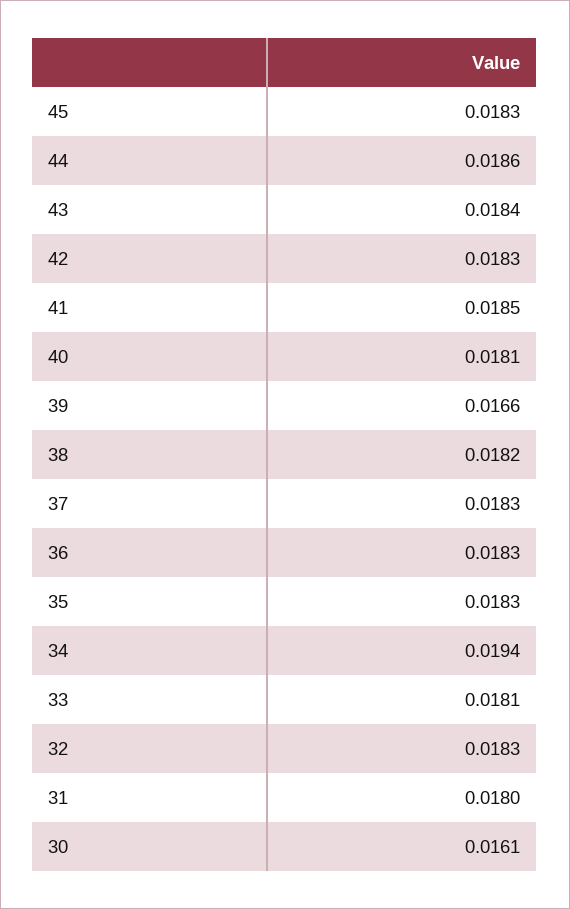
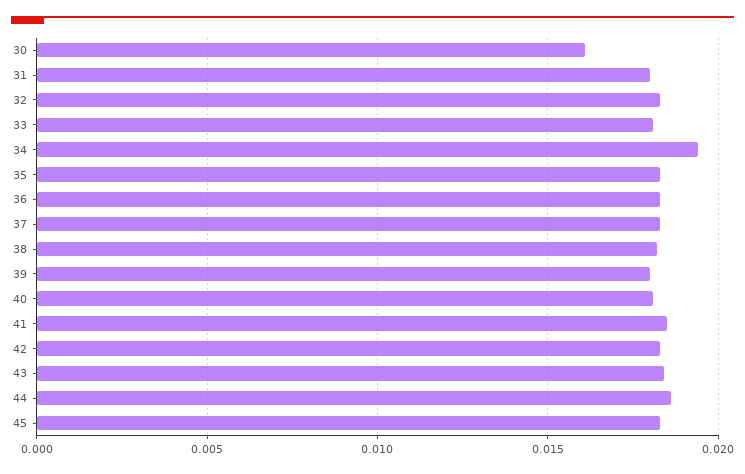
  {
    "45": 0.0183,
    "44": 0.0186,
    "43": 0.0184,
    "42": 0.0183,
    "41": 0.0185,
    "40": 0.0181,
-   "39": 0.0166,
+   "39": 0.018,
    "38": 0.0182,
    "37": 0.0183,
    "36": 0.0183,
    "35": 0.0183,
    "34": 0.0194,
    "33": 0.0181,
    "32": 0.0183,
    "31": 0.018,
    "30": 0.0161
  }

